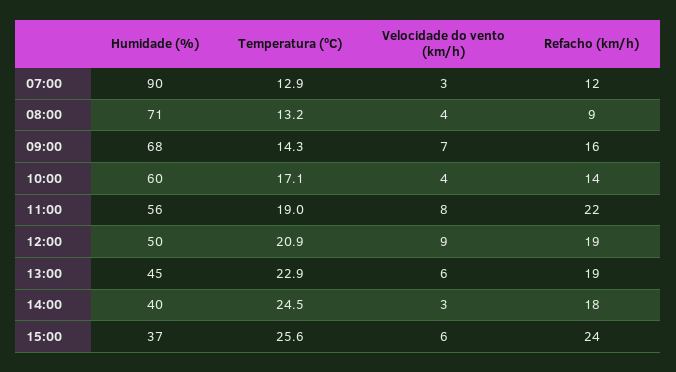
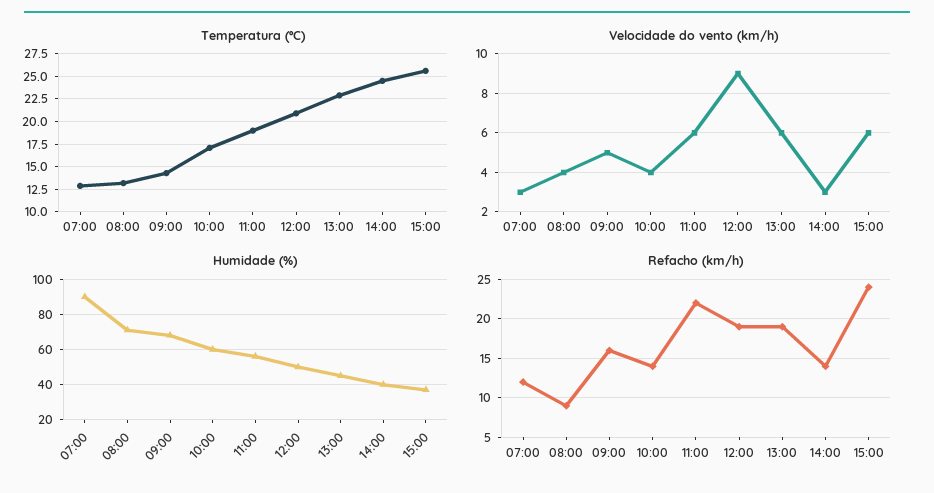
  {
    "Humidade (%)": {
      "07:00": 90,
      "08:00": 71,
      "09:00": 68,
      "10:00": 60,
      "11:00": 56,
      "12:00": 50,
      "13:00": 45,
      "14:00": 40,
      "15:00": 37
    },
    "Temperatura (ºC)": {
      "07:00": 12.9,
      "08:00": 13.2,
      "09:00": 14.3,
      "10:00": 17.1,
      "11:00": 19,
      "12:00": 20.9,
      "13:00": 22.9,
      "14:00": 24.5,
      "15:00": 25.6
    },
    "Velocidade do vento (km/h)": {
      "07:00": 3,
      "08:00": 4,
-     "09:00": 7,
+     "09:00": 5,
      "10:00": 4,
-     "11:00": 8,
+     "11:00": 6,
      "12:00": 9,
      "13:00": 6,
      "14:00": 3,
      "15:00": 6
    },
    "Refacho (km/h)": {
      "07:00": 12,
      "08:00": 9,
      "09:00": 16,
      "10:00": 14,
      "11:00": 22,
      "12:00": 19,
      "13:00": 19,
-     "14:00": 18,
+     "14:00": 14,
      "15:00": 24
    }
  }

